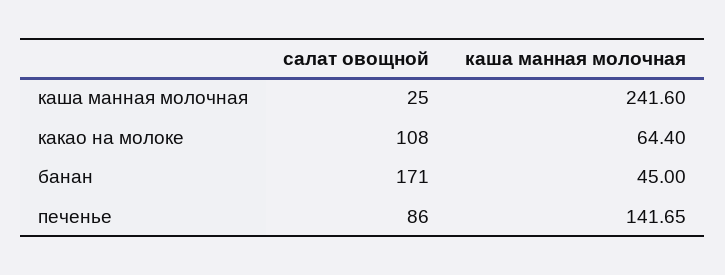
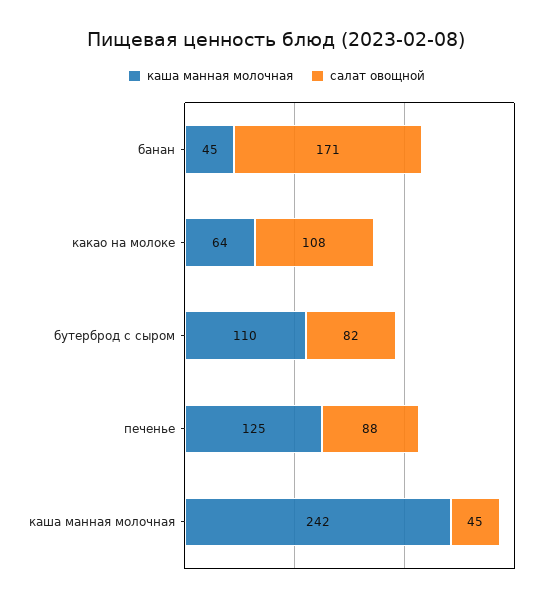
  {
    "салат овощной": {
-     "каша манная молочная": 25,
+     "каша манная молочная": 45,
      "какао на молоке": 108,
      "банан": 171,
-     "печенье": 86
+     "печенье": 88,
+     "бутерброд с сыром": 82
    },
    "каша манная молочная": {
      "каша манная молочная": 241.6,
      "какао на молоке": 64.4,
      "банан": 45,
-     "печенье": 141.65
+     "печенье": 125,
+     "бутерброд с сыром": 110
    }
  }

